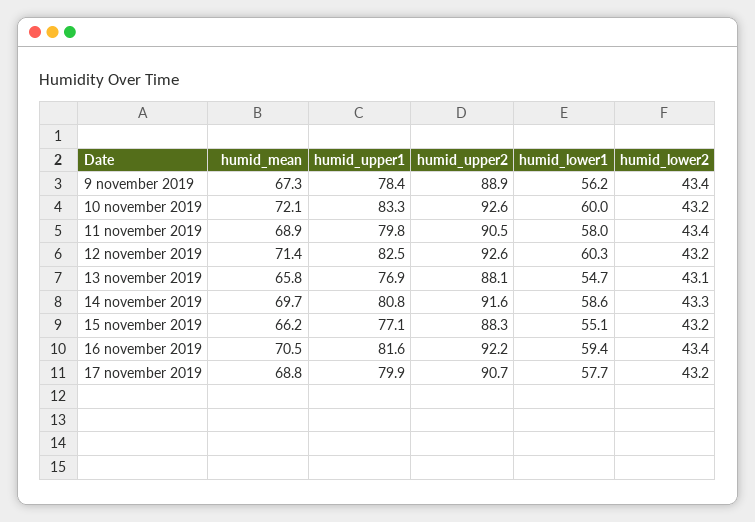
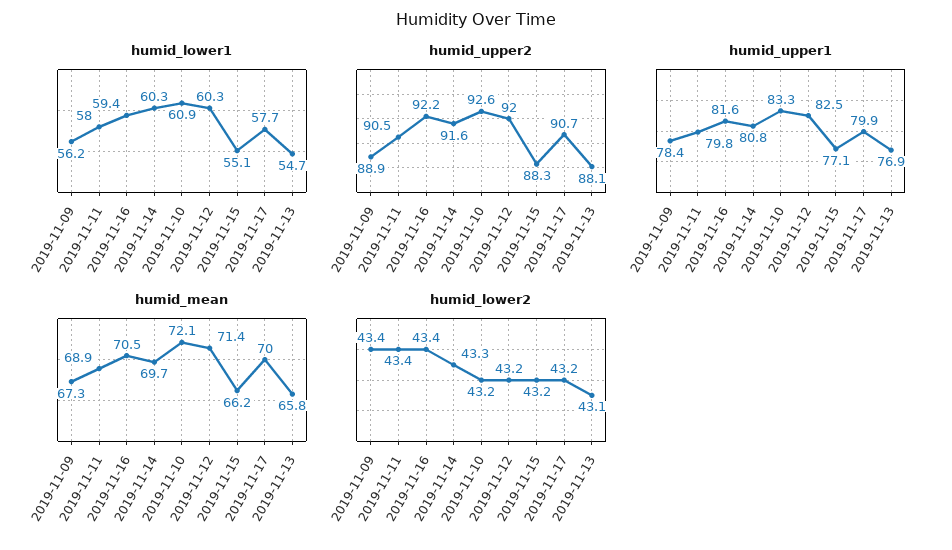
  {
    "humid_mean": {
      "9 november 2019": 67.3,
      "10 november 2019": 72.1,
      "11 november 2019": 68.9,
      "12 november 2019": 71.4,
      "13 november 2019": 65.8,
      "14 november 2019": 69.7,
      "15 november 2019": 66.2,
      "16 november 2019": 70.5,
-     "17 november 2019": 68.8
+     "17 november 2019": 70
    },
    "humid_upper1": {
      "9 november 2019": 78.4,
      "10 november 2019": 83.3,
      "11 november 2019": 79.8,
      "12 november 2019": 82.5,
      "13 november 2019": 76.9,
      "14 november 2019": 80.8,
      "15 november 2019": 77.1,
      "16 november 2019": 81.6,
      "17 november 2019": 79.9
    },
    "humid_upper2": {
      "9 november 2019": 88.9,
      "10 november 2019": 92.6,
      "11 november 2019": 90.5,
-     "12 november 2019": 92.6,
+     "12 november 2019": 92,
      "13 november 2019": 88.1,
      "14 november 2019": 91.6,
      "15 november 2019": 88.3,
      "16 november 2019": 92.2,
      "17 november 2019": 90.7
    },
    "humid_lower1": {
      "9 november 2019": 56.2,
-     "10 november 2019": 60,
+     "10 november 2019": 60.9,
      "11 november 2019": 58,
      "12 november 2019": 60.3,
      "13 november 2019": 54.7,
-     "14 november 2019": 58.6,
+     "14 november 2019": 60.3,
      "15 november 2019": 55.1,
      "16 november 2019": 59.4,
      "17 november 2019": 57.7
    },
    "humid_lower2": {
      "9 november 2019": 43.4,
      "10 november 2019": 43.2,
      "11 november 2019": 43.4,
      "12 november 2019": 43.2,
      "13 november 2019": 43.1,
      "14 november 2019": 43.3,
      "15 november 2019": 43.2,
      "16 november 2019": 43.4,
      "17 november 2019": 43.2
    }
  }

